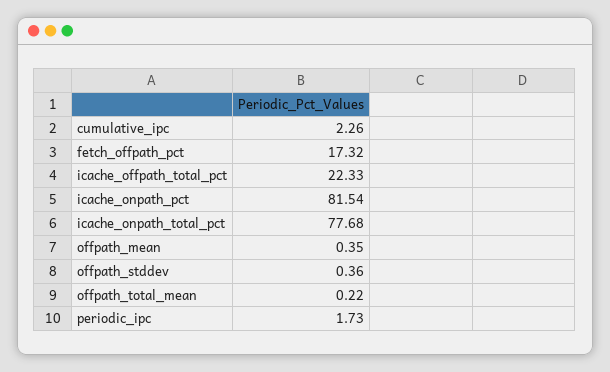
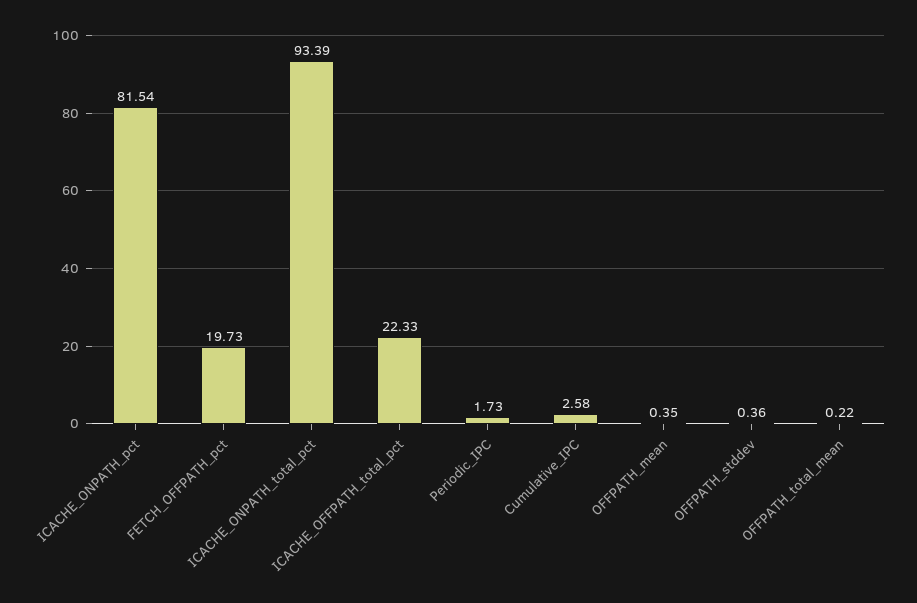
  {
-   "cumulative_ipc": 2.26,
+   "cumulative_ipc": 2.58,
-   "fetch_offpath_pct": 17.32,
+   "fetch_offpath_pct": 19.73,
    "icache_offpath_total_pct": 22.33,
    "icache_onpath_pct": 81.54,
-   "icache_onpath_total_pct": 77.68,
+   "icache_onpath_total_pct": 93.39,
    "offpath_mean": 0.35,
    "offpath_stddev": 0.36,
    "offpath_total_mean": 0.22,
    "periodic_ipc": 1.73
  }

